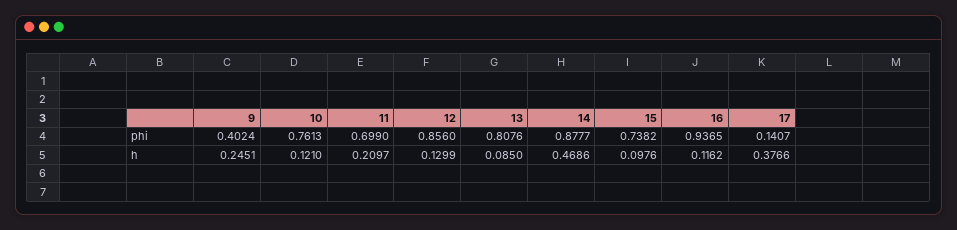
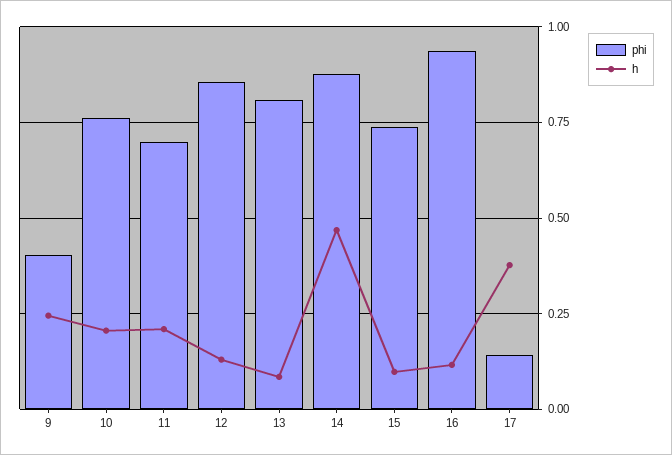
  {
    "phi": {
      "9": 0.4024,
      "10": 0.7613,
      "11": 0.699,
      "12": 0.856,
      "13": 0.8076,
      "14": 0.8777,
      "15": 0.7382,
      "16": 0.9365,
      "17": 0.1407
    },
    "h": {
      "9": 0.2451,
-     "10": 0.121,
+     "10": 0.2,
      "11": 0.2097,
      "12": 0.1299,
      "13": 0.085,
      "14": 0.4686,
      "15": 0.0976,
      "16": 0.1162,
      "17": 0.3766
    }
  }

